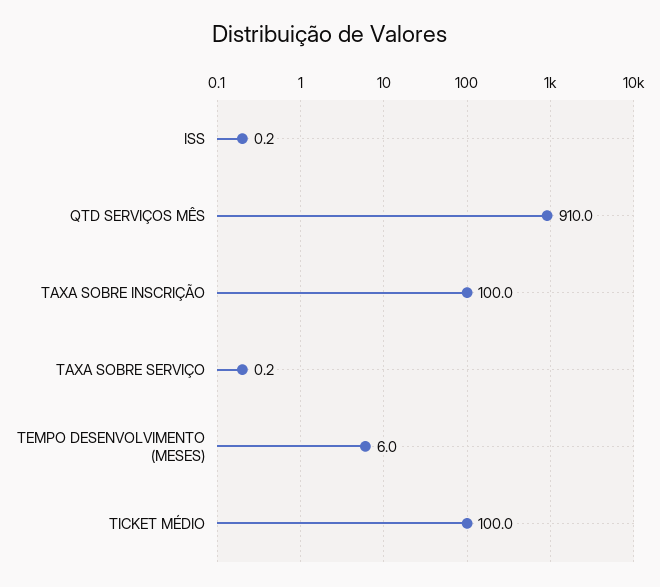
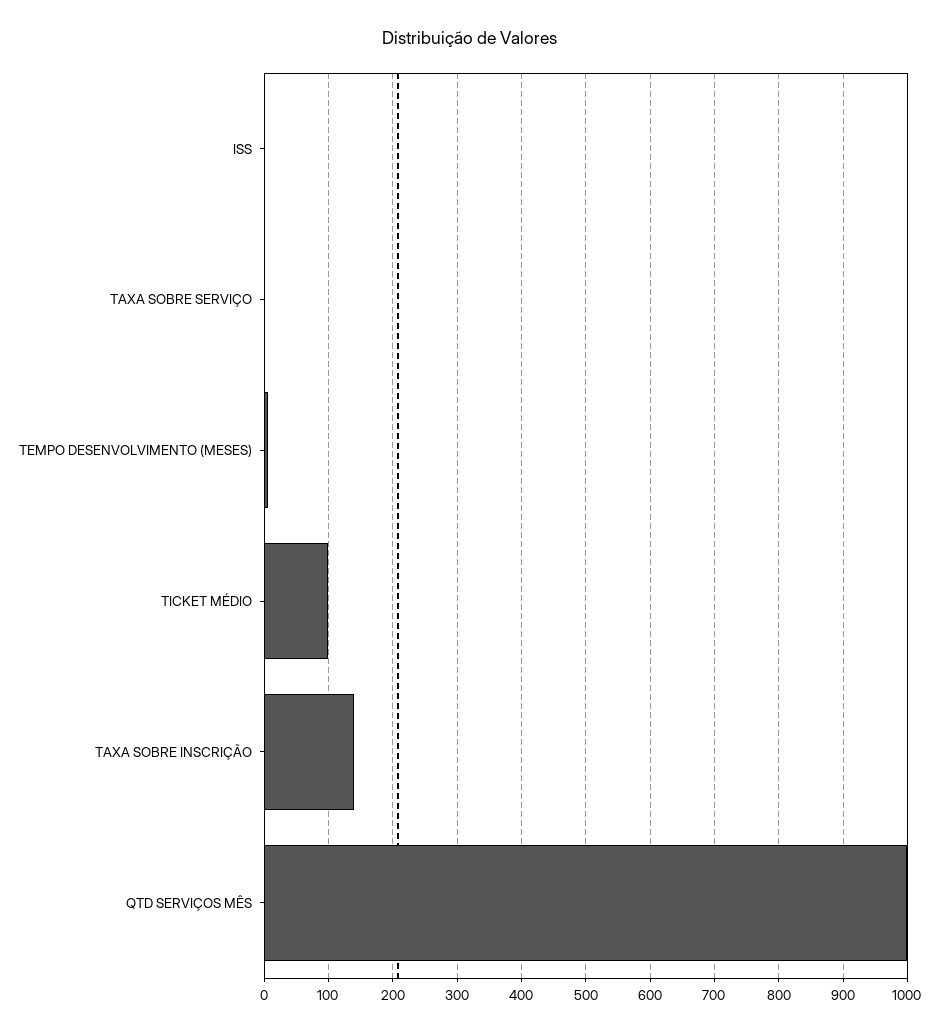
  {
    "ISS": 0.2,
-   "QTD SERVIÇOS MÊS": 910,
+   "QTD SERVIÇOS MÊS": 1000,
-   "TAXA SOBRE INSCRIÇÃO": 100,
+   "TAXA SOBRE INSCRIÇÃO": 140,
    "TAXA SOBRE SERVIÇO": 0.2,
    "TEMPO DESENVOLVIMENTO (MESES)": 6,
    "TICKET MÉDIO": 100
  }

